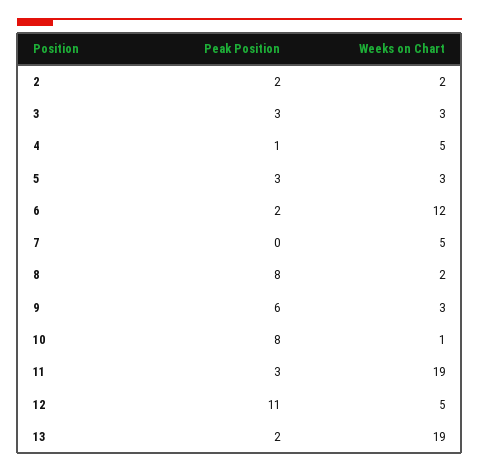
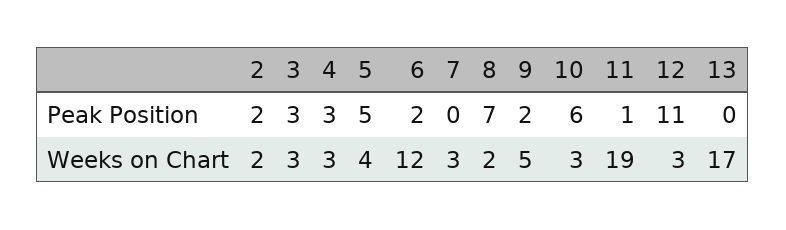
  {
    "Peak Position": {
      "2": 2,
      "3": 3,
-     "4": 1,
+     "4": 3,
-     "5": 3,
+     "5": 5,
      "6": 2,
      "7": 0,
-     "8": 8,
+     "8": 7,
-     "9": 6,
+     "9": 2,
-     "10": 8,
+     "10": 6,
-     "11": 3,
+     "11": 1,
      "12": 11,
-     "13": 2
+     "13": 0
    },
    "Weeks on Chart": {
      "2": 2,
      "3": 3,
-     "4": 5,
+     "4": 3,
-     "5": 3,
+     "5": 4,
      "6": 12,
-     "7": 5,
+     "7": 3,
      "8": 2,
-     "9": 3,
+     "9": 5,
-     "10": 1,
+     "10": 3,
      "11": 19,
-     "12": 5,
+     "12": 3,
-     "13": 19
+     "13": 17
    }
  }

